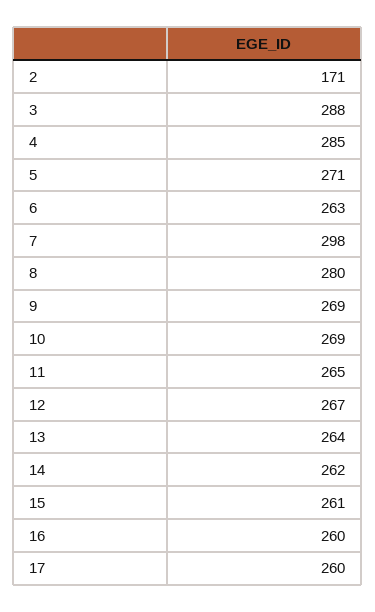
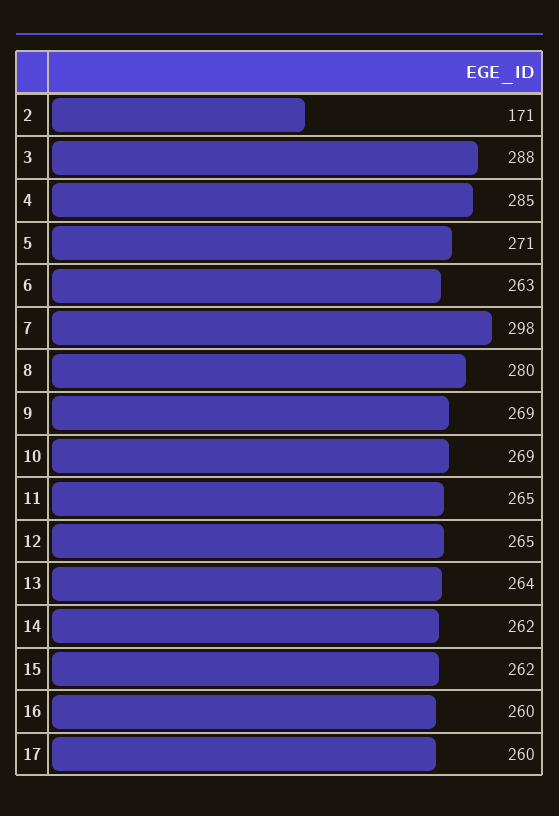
  {
    "2": 171,
    "3": 288,
    "4": 285,
    "5": 271,
    "6": 263,
    "7": 298,
    "8": 280,
    "9": 269,
    "10": 269,
    "11": 265,
-   "12": 267,
+   "12": 265,
    "13": 264,
    "14": 262,
-   "15": 261,
+   "15": 262,
    "16": 260,
    "17": 260
  }

